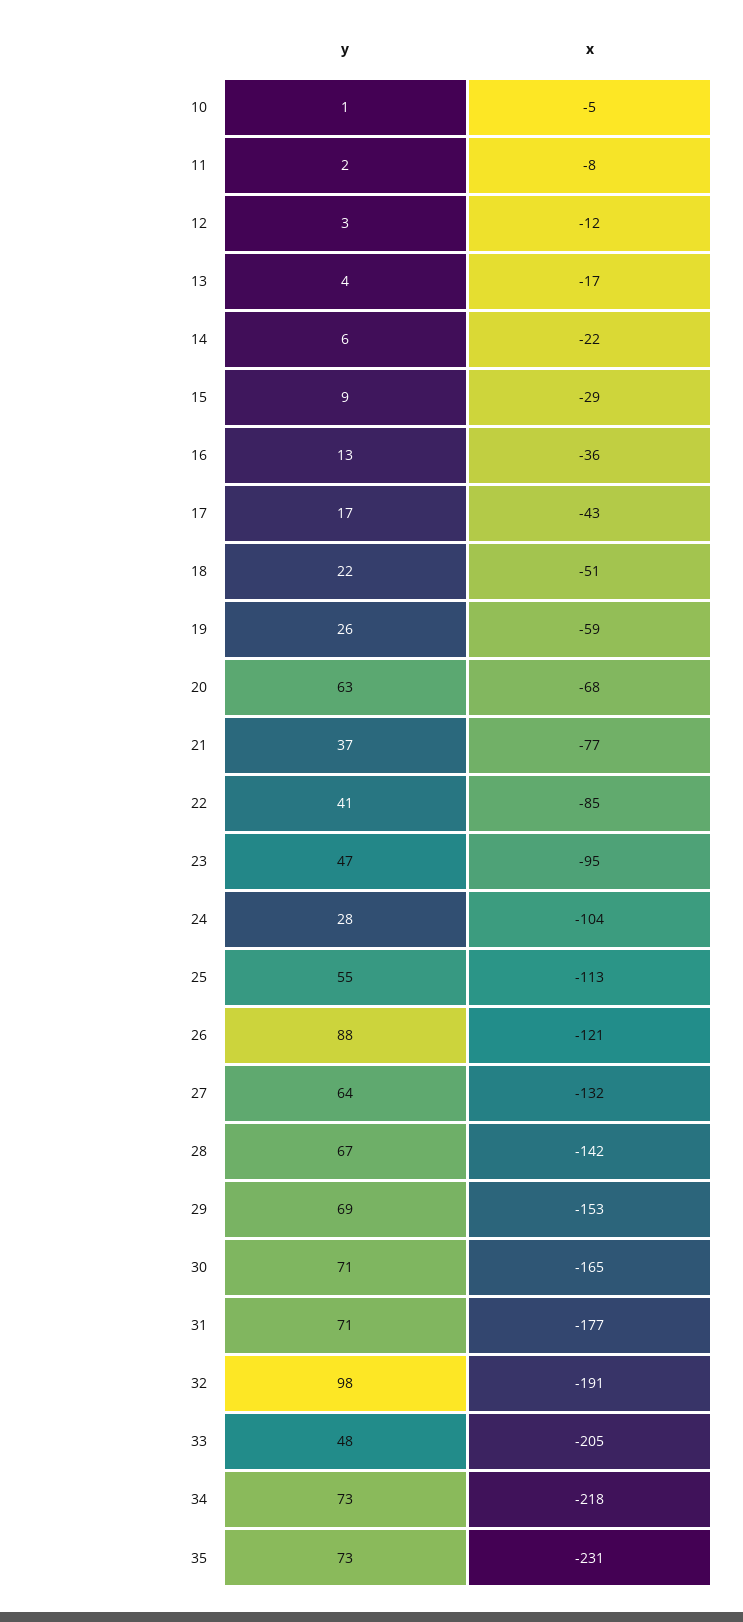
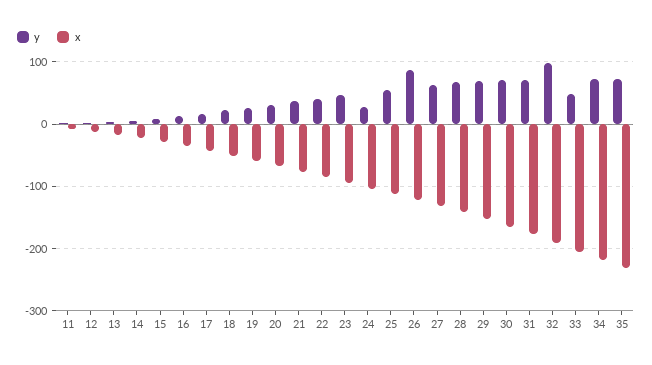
  {
    "y": {
-     "10": 1,
      "11": 2,
      "12": 3,
      "13": 4,
      "14": 6,
      "15": 9,
      "16": 13,
      "17": 17,
      "18": 22,
      "19": 26,
-     "20": 63,
+     "20": 30,
      "21": 37,
      "22": 41,
      "23": 47,
      "24": 28,
      "25": 55,
      "26": 88,
      "27": 64,
      "28": 67,
      "29": 69,
      "30": 71,
      "31": 71,
      "32": 98,
      "33": 48,
      "34": 73,
      "35": 73
    },
    "x": {
-     "10": -5,
      "11": -8,
      "12": -12,
      "13": -17,
      "14": -22,
      "15": -29,
      "16": -36,
      "17": -43,
      "18": -51,
      "19": -59,
      "20": -68,
      "21": -77,
      "22": -85,
      "23": -95,
      "24": -104,
      "25": -113,
      "26": -121,
      "27": -132,
      "28": -142,
      "29": -153,
      "30": -165,
      "31": -177,
      "32": -191,
      "33": -205,
      "34": -218,
      "35": -231
    }
  }

